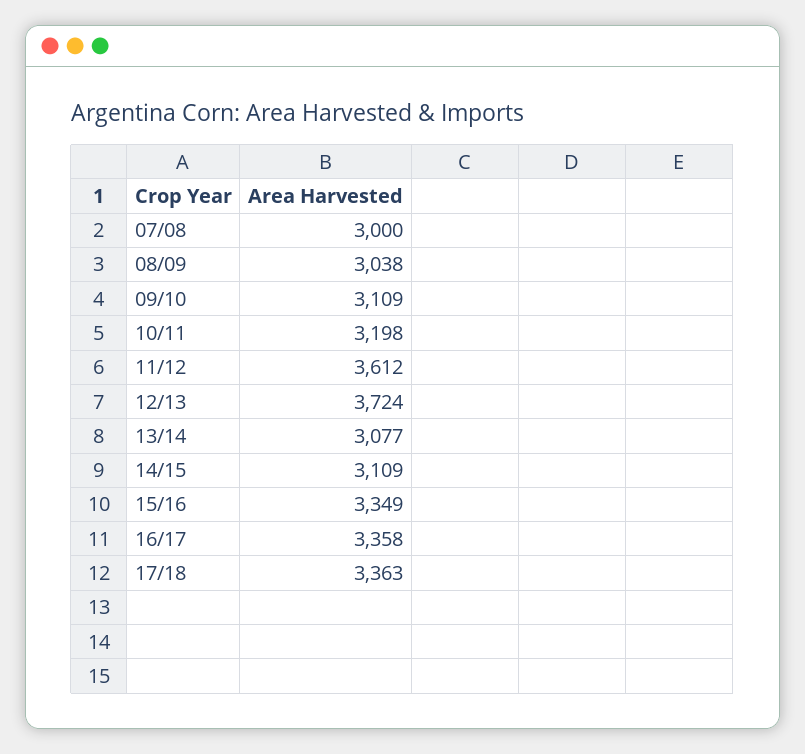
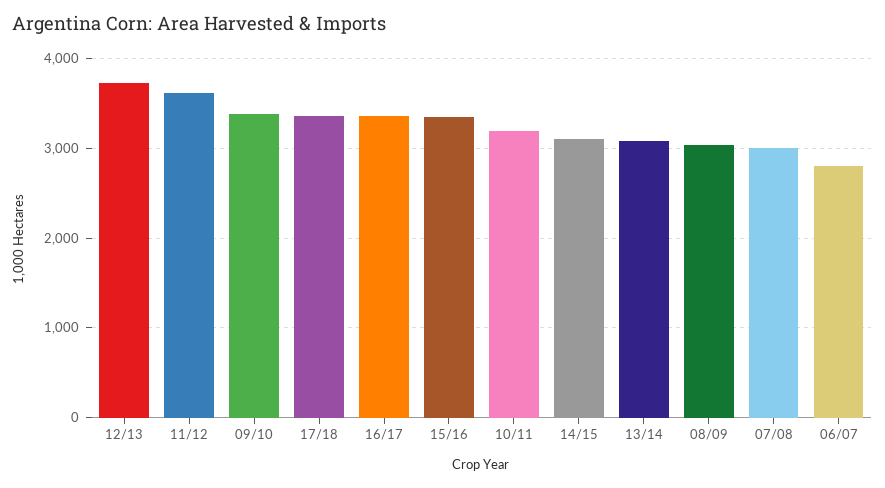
  {
    "07/08": 3000,
    "08/09": 3038,
-   "09/10": 3109,
+   "09/10": 3400,
    "10/11": 3198,
    "11/12": 3612,
    "12/13": 3724,
    "13/14": 3077,
    "14/15": 3109,
    "15/16": 3349,
    "16/17": 3358,
-   "17/18": 3363
+   "17/18": 3363,
+   "06/07": 2800
  }

